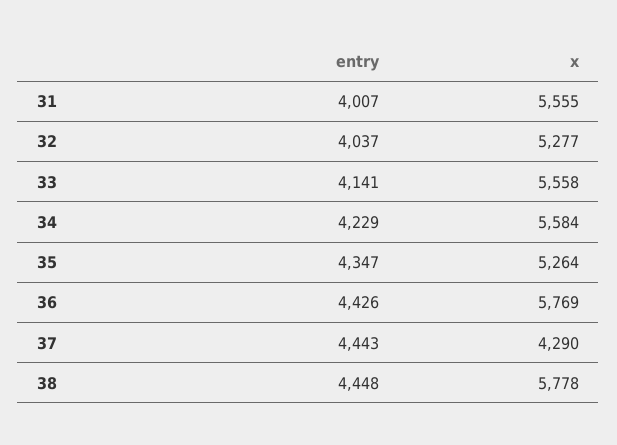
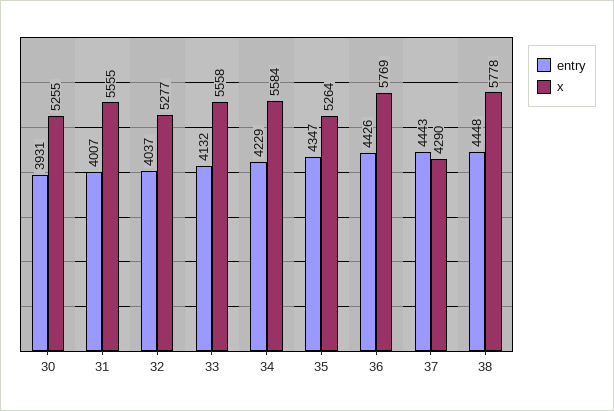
  {
    "entry": {
      "31": 4007,
      "32": 4037,
-     "33": 4141,
+     "33": 4132,
      "34": 4229,
      "35": 4347,
      "36": 4426,
      "37": 4443,
-     "38": 4448
+     "38": 4448,
+     "30": 3931
    },
    "x": {
      "31": 5555,
      "32": 5277,
      "33": 5558,
      "34": 5584,
      "35": 5264,
      "36": 5769,
      "37": 4290,
-     "38": 5778
+     "38": 5778,
+     "30": 5255
    }
  }

